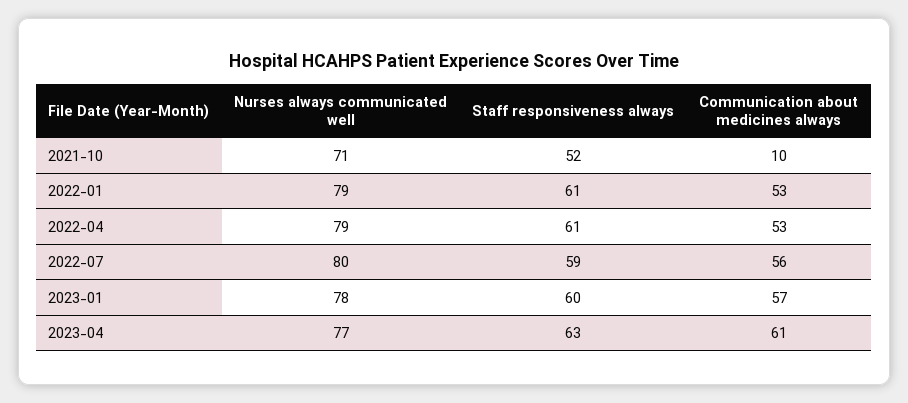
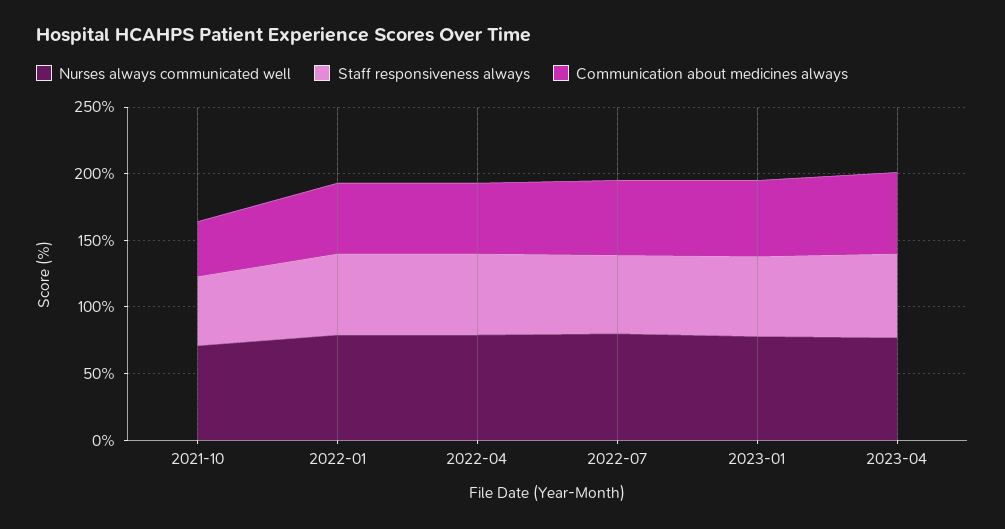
  {
    "Nurses always communicated well": {
      "2021-10": 71,
      "2022-01": 79,
      "2022-04": 79,
      "2022-07": 80,
      "2023-01": 78,
      "2023-04": 77
    },
    "Staff responsiveness always": {
      "2021-10": 52,
      "2022-01": 61,
      "2022-04": 61,
      "2022-07": 59,
      "2023-01": 60,
      "2023-04": 63
    },
    "Communication about medicines always": {
-     "2021-10": 10,
+     "2021-10": 40,
      "2022-01": 53,
      "2022-04": 53,
      "2022-07": 56,
      "2023-01": 57,
      "2023-04": 61
    }
  }

